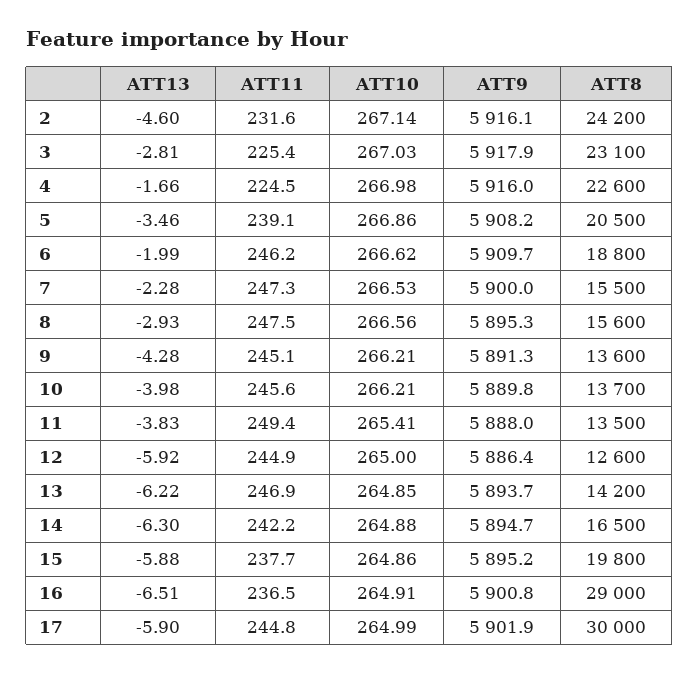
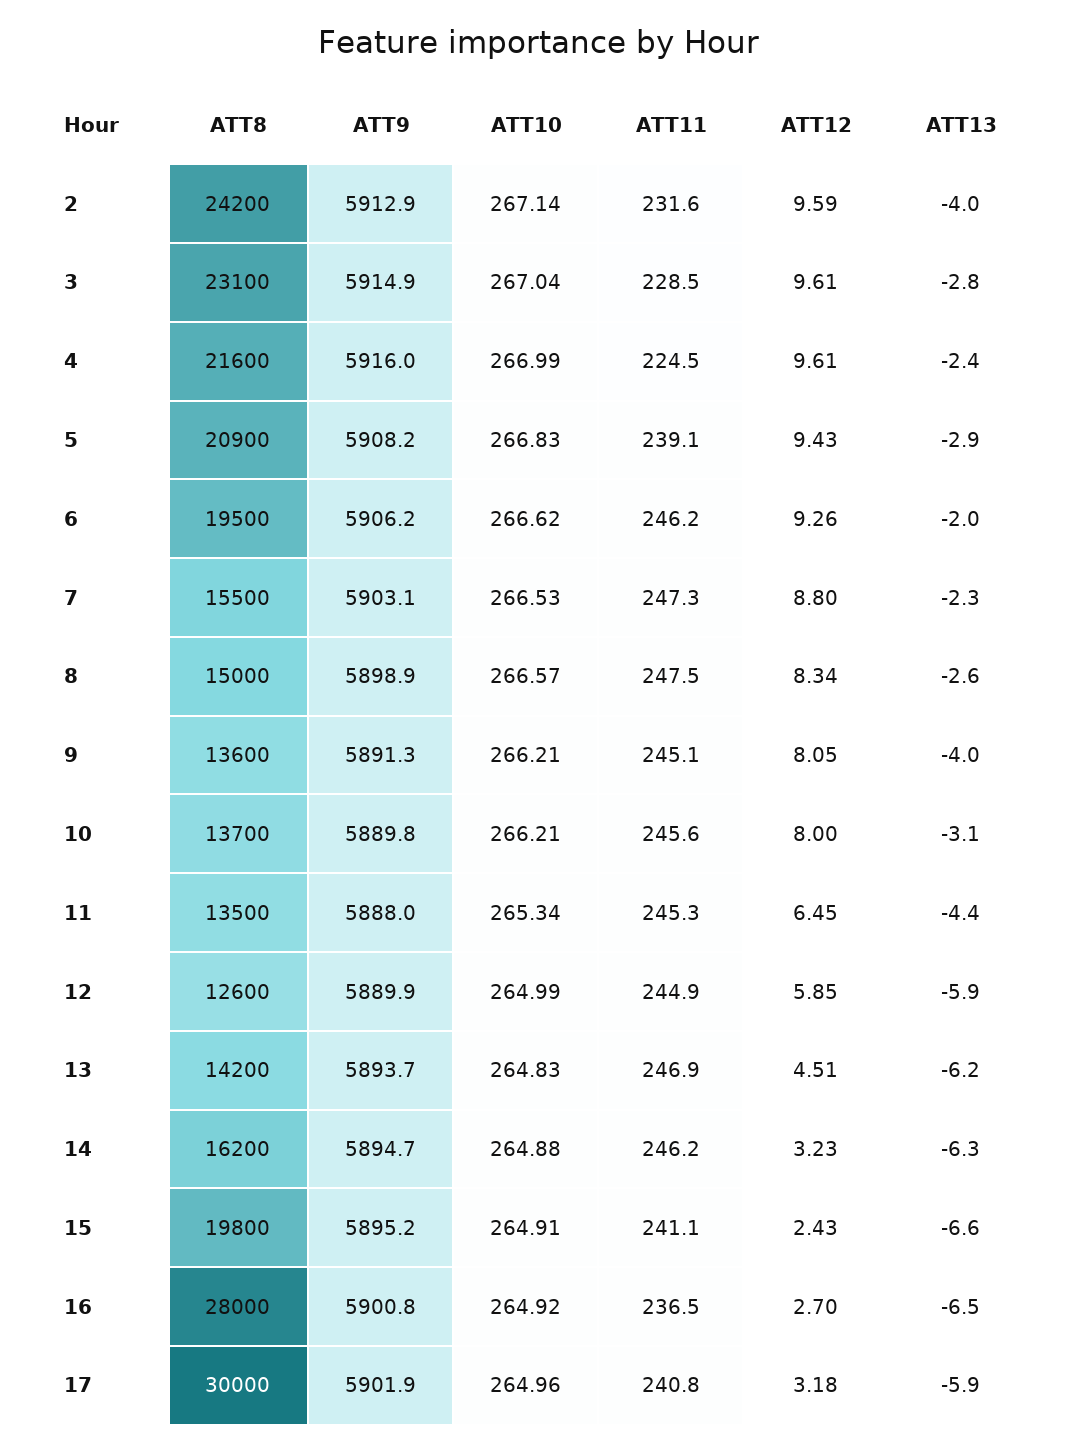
  {
    "ATT13": {
-     "2": -4.6,
+     "2": -4,
      "3": -2.81,
-     "4": -1.66,
+     "4": -2.4,
-     "5": -3.46,
+     "5": -2.9,
      "6": -1.99,
      "7": -2.28,
-     "8": -2.93,
+     "8": -2.6,
-     "9": -4.28,
+     "9": -4,
-     "10": -3.98,
+     "10": -3.1,
-     "11": -3.83,
+     "11": -4.4,
      "12": -5.92,
      "13": -6.22,
      "14": -6.3,
-     "15": -5.88,
+     "15": -6.6,
      "16": -6.51,
      "17": -5.9
    },
    "ATT11": {
      "2": 231.6,
-     "3": 225.4,
+     "3": 228.5,
      "4": 224.5,
      "5": 239.1,
      "6": 246.2,
      "7": 247.3,
      "8": 247.5,
      "9": 245.1,
      "10": 245.6,
-     "11": 249.4,
+     "11": 245.3,
      "12": 244.9,
      "13": 246.9,
-     "14": 242.2,
+     "14": 246.2,
-     "15": 237.7,
+     "15": 241.1,
      "16": 236.5,
-     "17": 244.8
+     "17": 240.8
    },
    "ATT10": {
      "2": 267.14,
-     "3": 267.03,
+     "3": 267.04,
-     "4": 266.98,
+     "4": 266.99,
-     "5": 266.86,
+     "5": 266.83,
      "6": 266.62,
      "7": 266.53,
-     "8": 266.56,
+     "8": 266.57,
      "9": 266.21,
      "10": 266.21,
-     "11": 265.41,
+     "11": 265.34,
-     "12": 265,
+     "12": 264.99,
-     "13": 264.85,
+     "13": 264.83,
      "14": 264.88,
-     "15": 264.86,
+     "15": 264.91,
-     "16": 264.91,
+     "16": 264.92,
-     "17": 264.99
+     "17": 264.96
    },
    "ATT9": {
-     "2": 5916.1,
+     "2": 5912.9,
-     "3": 5917.9,
+     "3": 5914.9,
      "4": 5916,
      "5": 5908.2,
-     "6": 5909.7,
+     "6": 5906.2,
-     "7": 5900,
+     "7": 5903.1,
-     "8": 5895.3,
+     "8": 5898.9,
      "9": 5891.3,
      "10": 5889.8,
      "11": 5888,
-     "12": 5886.4,
+     "12": 5889.9,
      "13": 5893.7,
      "14": 5894.7,
      "15": 5895.2,
      "16": 5900.8,
      "17": 5901.9
    },
    "ATT8": {
      "2": 24200,
      "3": 23100,
-     "4": 22600,
+     "4": 21600,
-     "5": 20500,
+     "5": 20900,
-     "6": 18800,
+     "6": 19500,
      "7": 15500,
-     "8": 15600,
+     "8": 15000,
      "9": 13600,
      "10": 13700,
      "11": 13500,
      "12": 12600,
      "13": 14200,
-     "14": 16500,
+     "14": 16200,
      "15": 19800,
-     "16": 29000,
+     "16": 28000,
      "17": 30000
-   }
+   },
+   "ATT12": {
+     "2": 9.59,
+     "3": 9.61,
+     "4": 9.61,
+     "5": 9.43,
+     "6": 9.26,
+     "7": 8.8,
+     "8": 8.34,
+     "9": 8.05,
+     "10": 8,
+     "11": 6.45,
+     "12": 5.85,
+     "13": 4.51,
+     "14": 3.23,
+     "15": 2.43,
+     "16": 2.7,
+     "17": 3.18
+   }
  }

